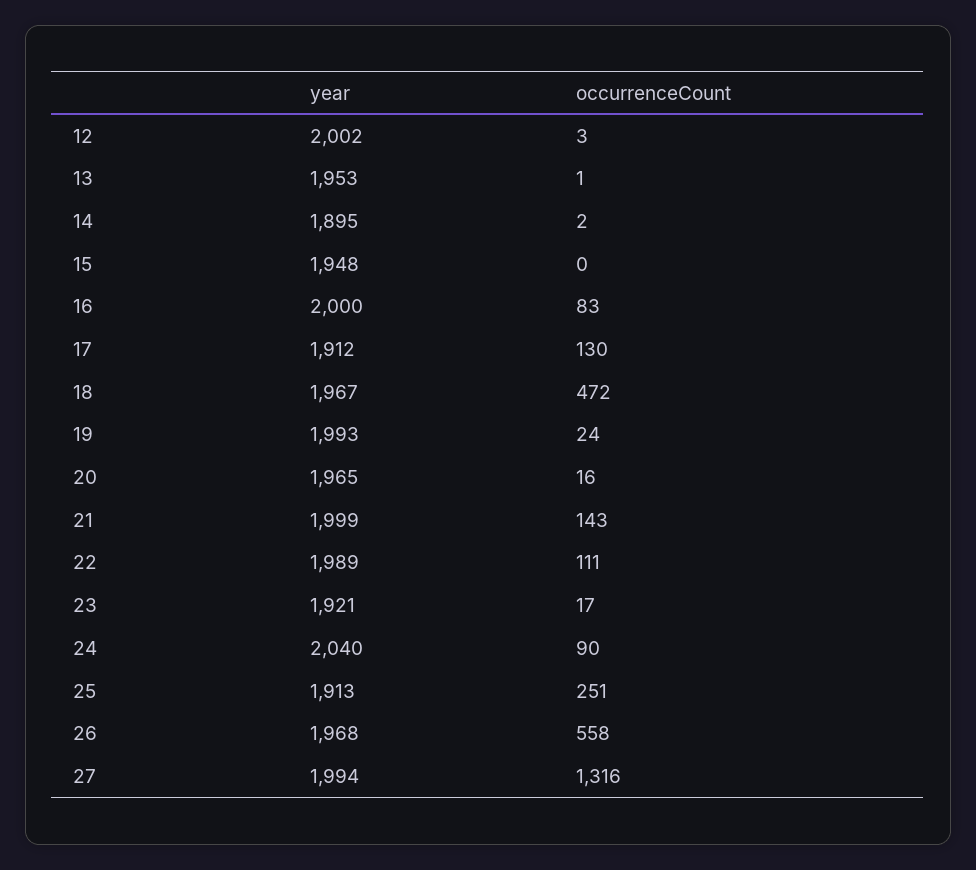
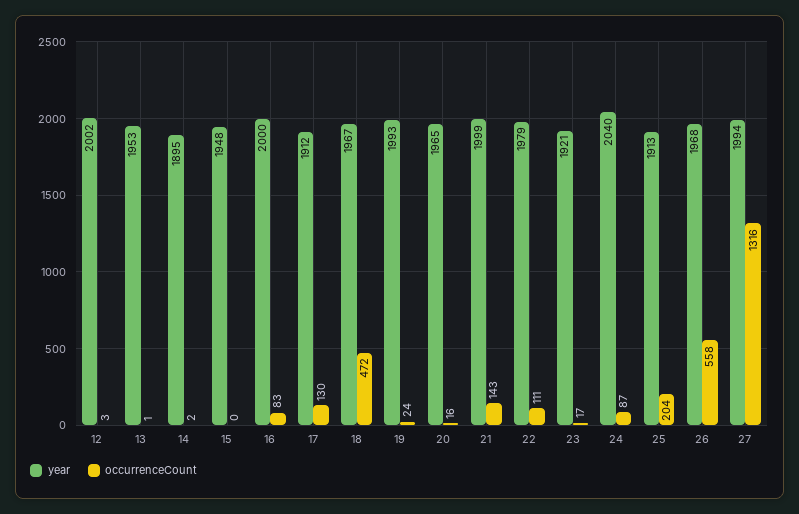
  {
    "year": {
      "12": 2002,
      "13": 1953,
      "14": 1895,
      "15": 1948,
      "16": 2000,
      "17": 1912,
      "18": 1967,
      "19": 1993,
      "20": 1965,
      "21": 1999,
-     "22": 1989,
+     "22": 1979,
      "23": 1921,
      "24": 2040,
      "25": 1913,
      "26": 1968,
      "27": 1994
    },
    "occurrenceCount": {
      "12": 3,
      "13": 1,
      "14": 2,
      "15": 0,
      "16": 83,
      "17": 130,
      "18": 472,
      "19": 24,
      "20": 16,
      "21": 143,
      "22": 111,
      "23": 17,
-     "24": 90,
+     "24": 87,
-     "25": 251,
+     "25": 204,
      "26": 558,
      "27": 1316
    }
  }

